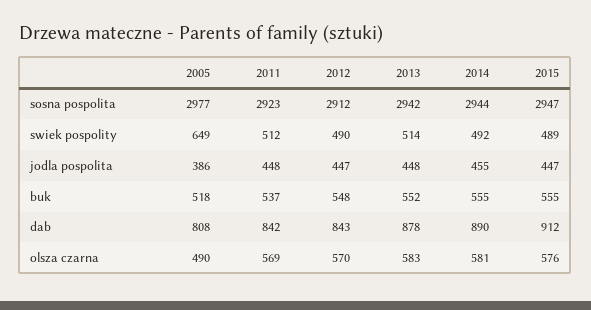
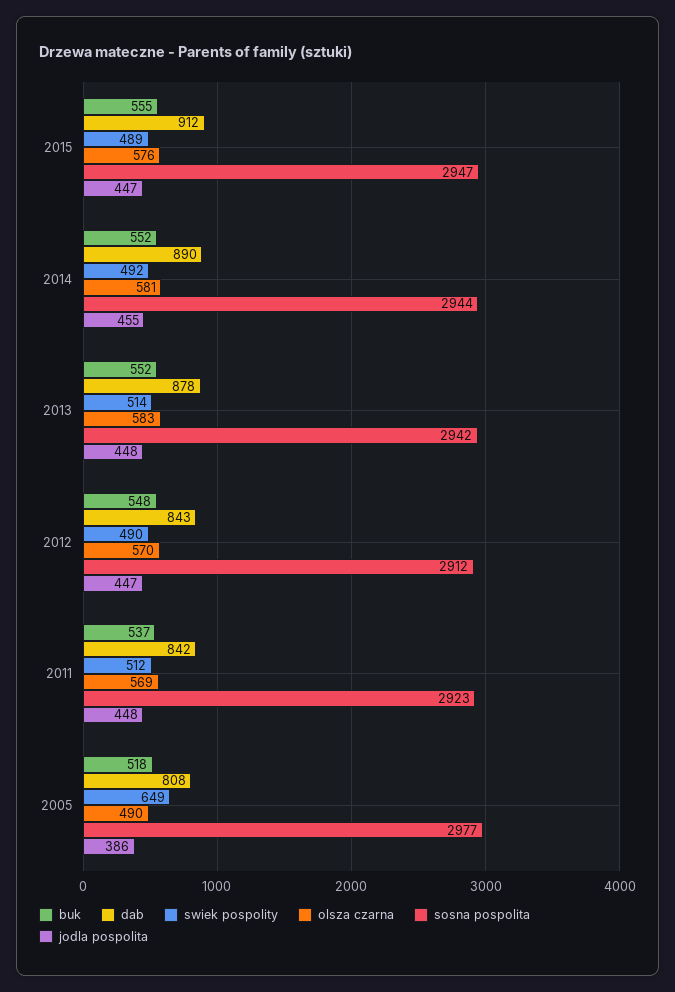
  {
    "sosna pospolita": {
      "2005": 2977,
      "2011": 2923,
      "2012": 2912,
      "2013": 2942,
      "2014": 2944,
      "2015": 2947
    },
    "swiek pospolity": {
      "2005": 649,
      "2011": 512,
      "2012": 490,
      "2013": 514,
      "2014": 492,
      "2015": 489
    },
    "jodla pospolita": {
      "2005": 386,
      "2011": 448,
      "2012": 447,
      "2013": 448,
      "2014": 455,
      "2015": 447
    },
    "buk": {
      "2005": 518,
      "2011": 537,
      "2012": 548,
      "2013": 552,
-     "2014": 555,
+     "2014": 552,
      "2015": 555
    },
    "dab": {
      "2005": 808,
      "2011": 842,
      "2012": 843,
      "2013": 878,
      "2014": 890,
      "2015": 912
    },
    "olsza czarna": {
      "2005": 490,
      "2011": 569,
      "2012": 570,
      "2013": 583,
      "2014": 581,
      "2015": 576
    }
  }

